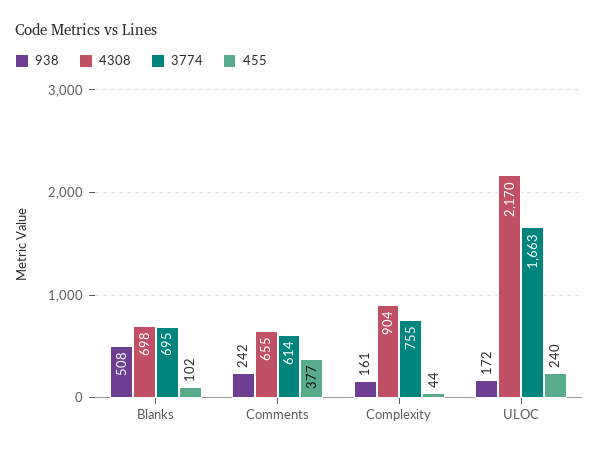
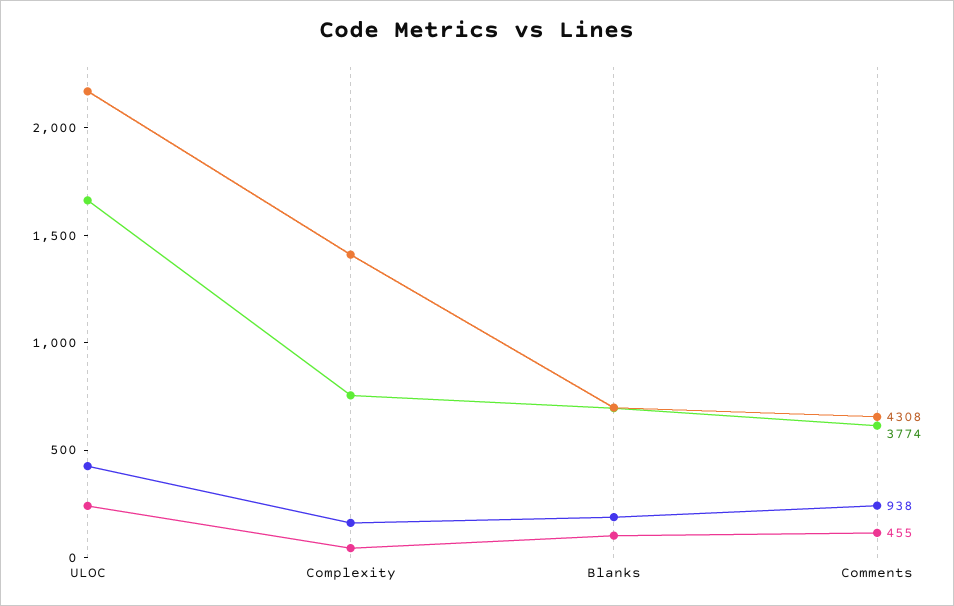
  {
    "938": {
-     "Blanks": 508,
+     "Blanks": 200,
      "Comments": 242,
      "Complexity": 161,
-     "ULOC": 172
+     "ULOC": 400
    },
    "4308": {
      "Blanks": 698,
      "Comments": 655,
-     "Complexity": 904,
+     "Complexity": 1400,
      "ULOC": 2170
    },
    "3774": {
      "Blanks": 695,
      "Comments": 614,
      "Complexity": 755,
      "ULOC": 1663
    },
    "455": {
      "Blanks": 102,
-     "Comments": 377,
+     "Comments": 100,
      "Complexity": 44,
      "ULOC": 240
    }
  }

